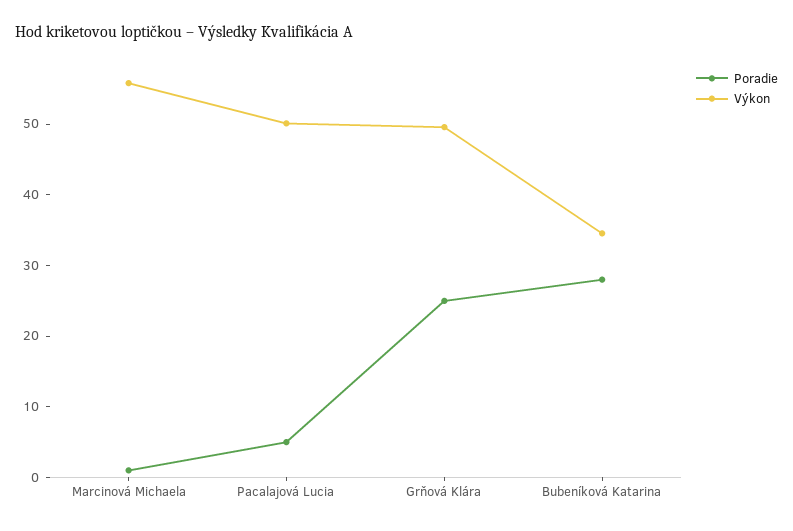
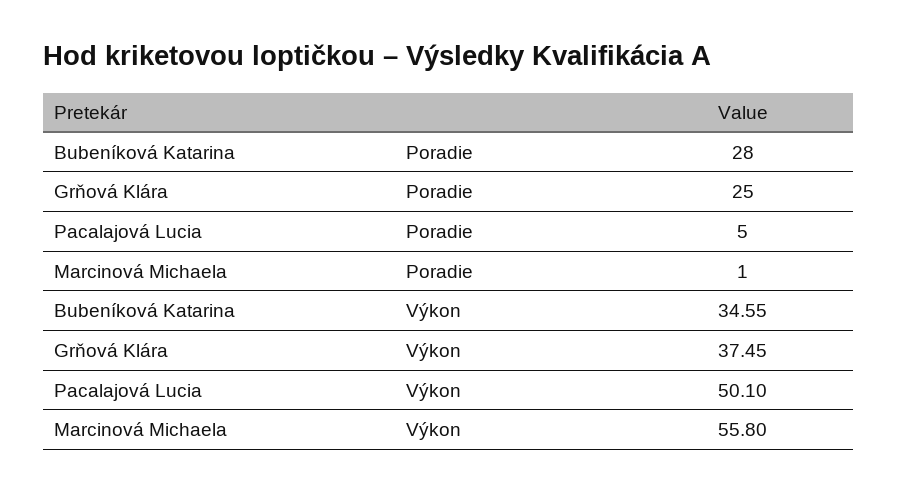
  {
    "Poradie": {
      "Marcinová Michaela": 1,
      "Pacalajová Lucia": 5,
      "Grňová Klára": 25,
      "Bubeníková Katarina": 28
    },
    "Výkon": {
      "Marcinová Michaela": 55.8,
      "Pacalajová Lucia": 50.1,
-     "Grňová Klára": 50,
+     "Grňová Klára": 37.45,
      "Bubeníková Katarina": 34.55
    }
  }

